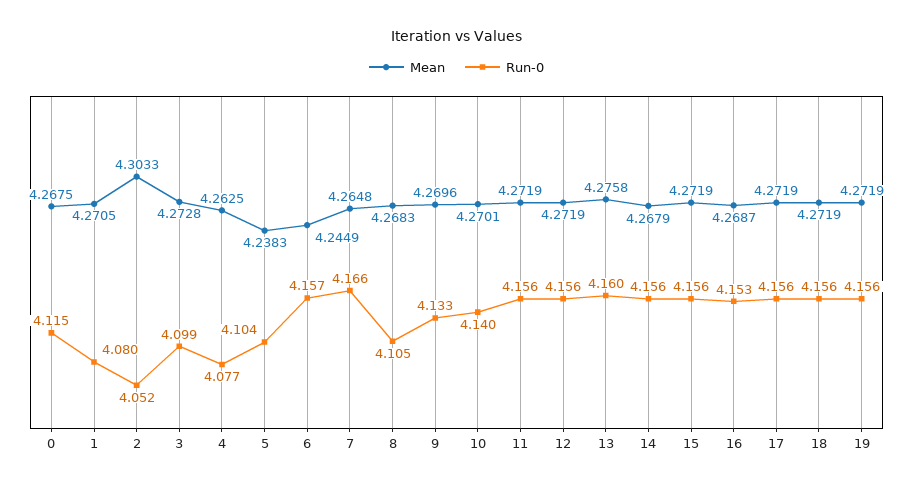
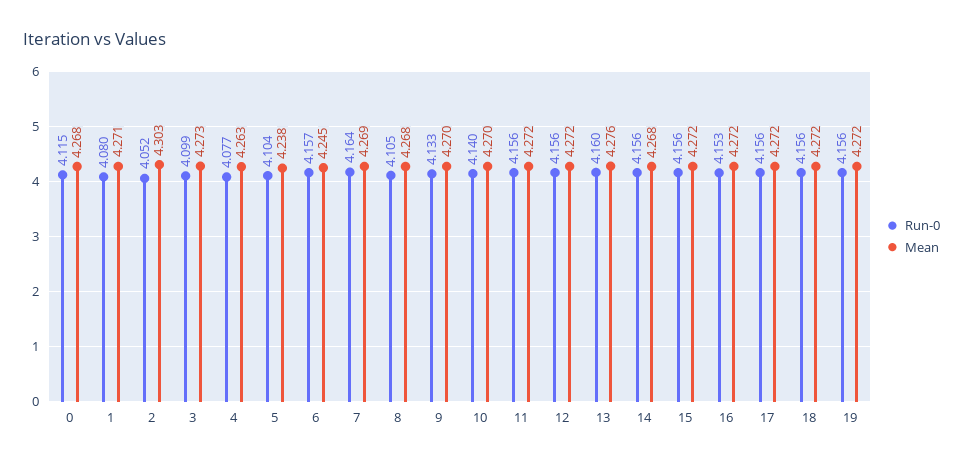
  {
    "Mean": {
      "0": 4.2675,
      "1": 4.2705,
      "2": 4.3033,
      "3": 4.2728,
      "4": 4.2625,
      "5": 4.2383,
      "6": 4.2449,
-     "7": 4.2648,
+     "7": 4.269,
      "8": 4.2683,
      "9": 4.2696,
      "10": 4.2701,
      "11": 4.2719,
      "12": 4.2719,
      "13": 4.2758,
      "14": 4.2679,
      "15": 4.2719,
-     "16": 4.2687,
+     "16": 4.272,
      "17": 4.2719,
      "18": 4.2719,
      "19": 4.2719
    },
    "Run-0": {
      "0": 4.115,
      "1": 4.08,
      "2": 4.052,
      "3": 4.099,
      "4": 4.077,
      "5": 4.104,
      "6": 4.157,
-     "7": 4.166,
+     "7": 4.164,
      "8": 4.105,
      "9": 4.133,
      "10": 4.14,
      "11": 4.156,
      "12": 4.156,
      "13": 4.16,
      "14": 4.156,
      "15": 4.156,
      "16": 4.153,
      "17": 4.156,
      "18": 4.156,
      "19": 4.156
    }
  }

